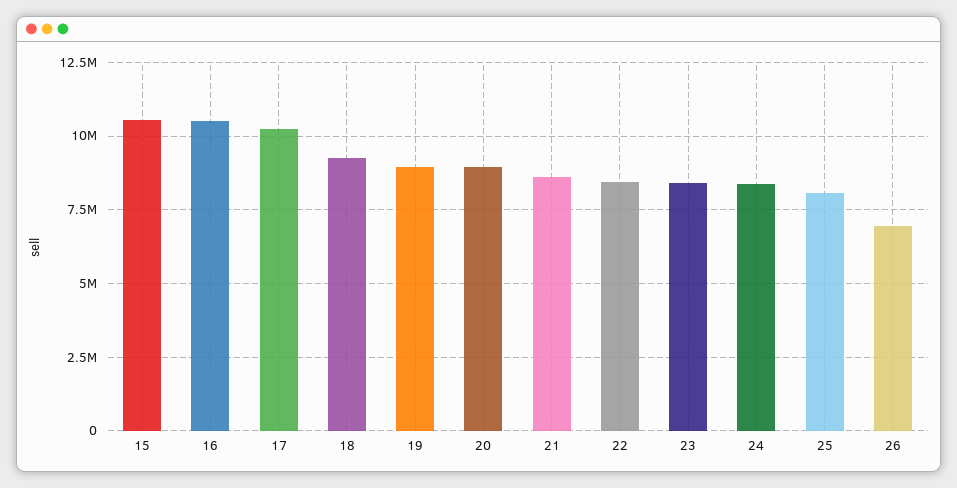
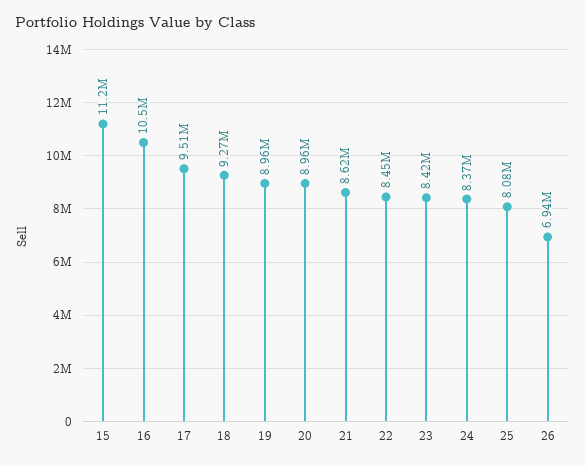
  {
-   "15": 10500000,
+   "15": 11200000,
    "16": 10500000,
-   "17": 10250000,
+   "17": 9510000,
    "18": 9270000,
    "19": 8960000,
    "20": 8960000,
    "21": 8620000,
    "22": 8450000,
    "23": 8420000,
    "24": 8370000,
    "25": 8080000,
    "26": 6940000
  }

